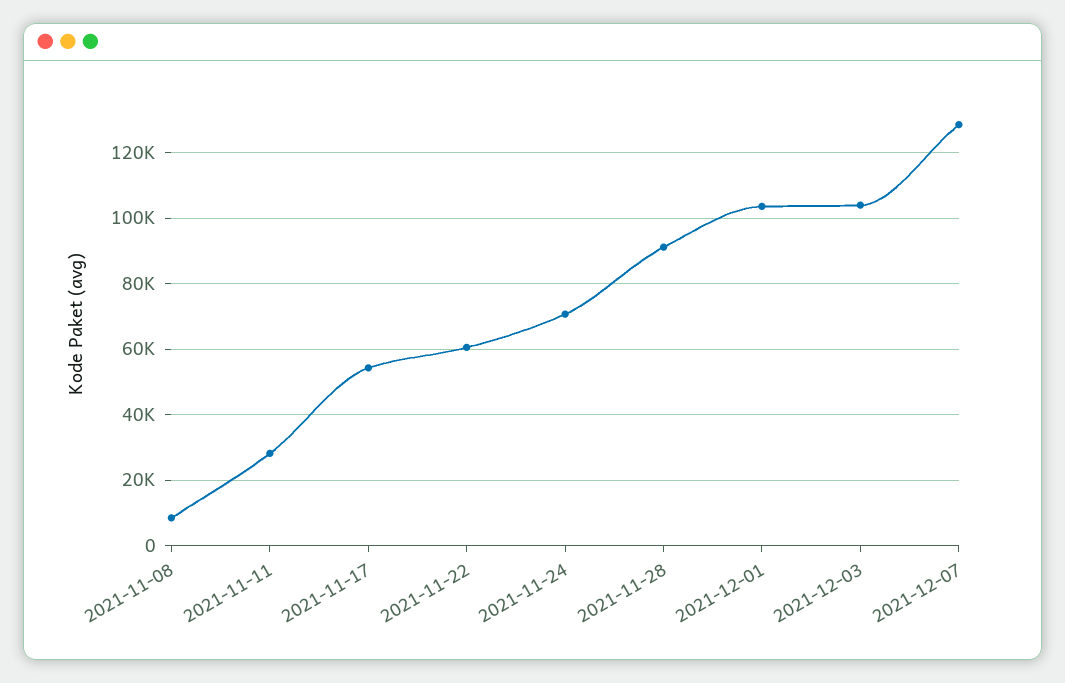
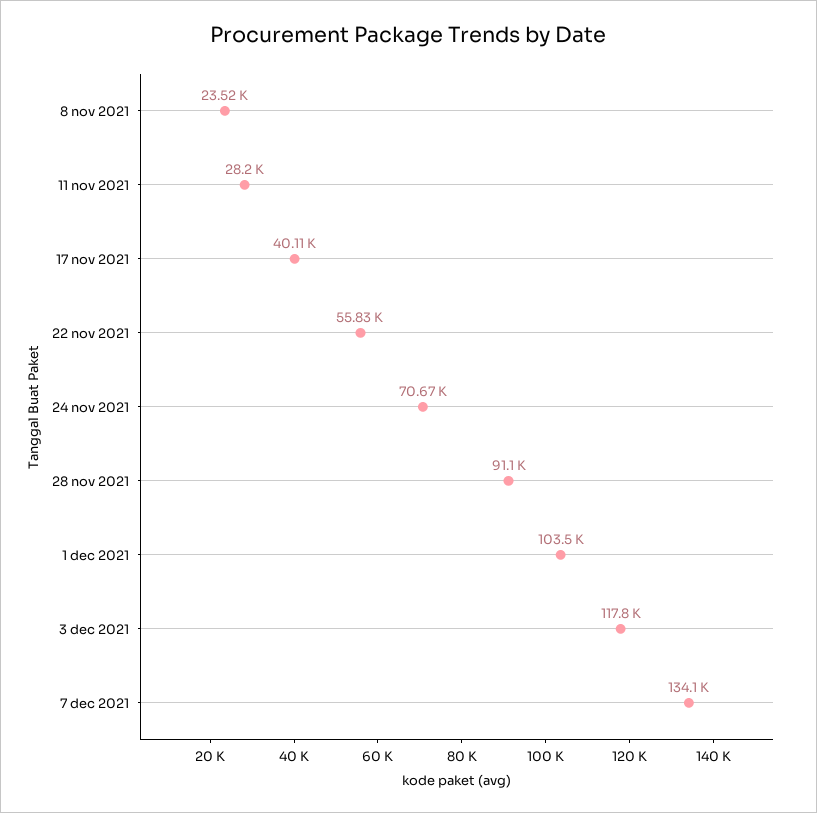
  {
-   "2021-11-08": 8000,
+   "2021-11-08": 23520,
    "2021-11-11": 28200,
-   "2021-11-17": 54000,
+   "2021-11-17": 40110,
-   "2021-11-22": 60000,
+   "2021-11-22": 55830,
    "2021-11-24": 70670,
    "2021-11-28": 91100,
    "2021-12-01": 103500,
-   "2021-12-03": 104000,
+   "2021-12-03": 117800,
-   "2021-12-07": 128000
+   "2021-12-07": 134100
  }

